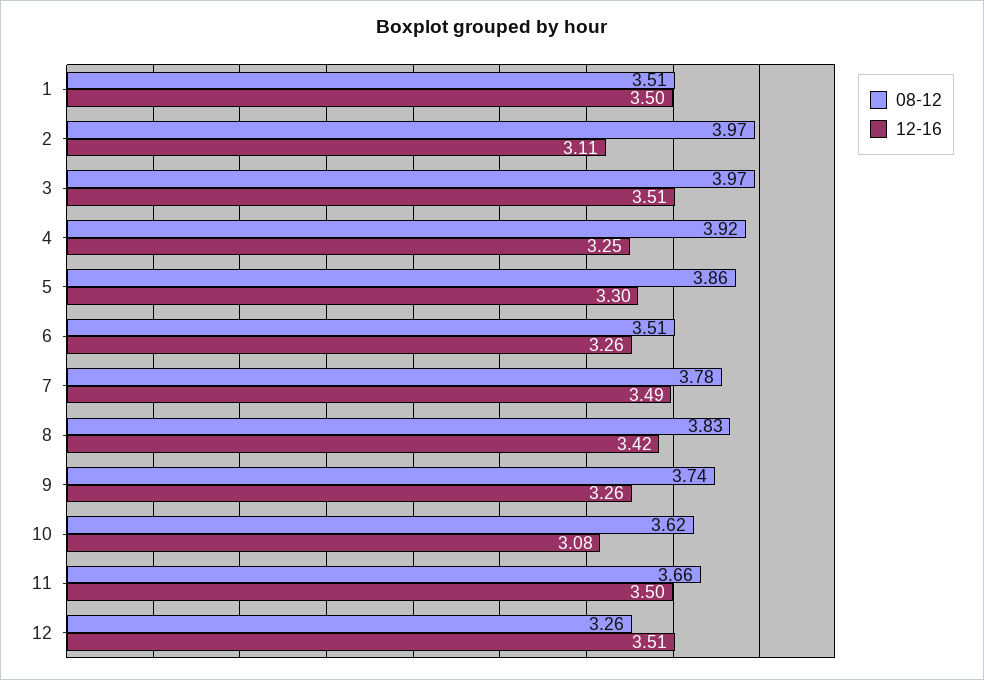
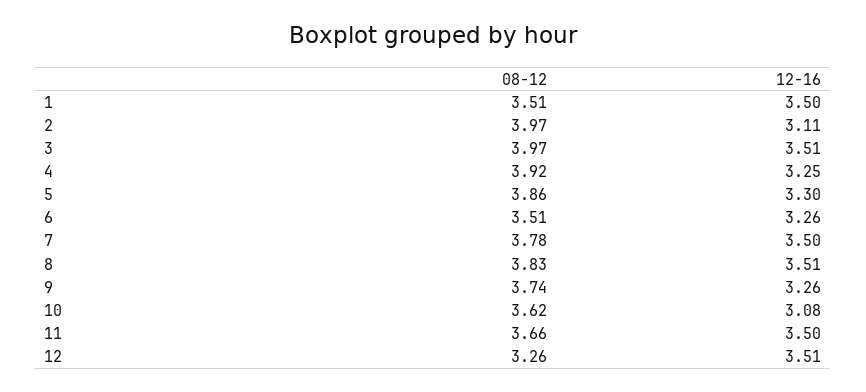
  {
    "08-12": {
      "1": 3.51,
      "2": 3.97,
      "3": 3.97,
      "4": 3.92,
      "5": 3.86,
      "6": 3.51,
      "7": 3.78,
      "8": 3.83,
      "9": 3.74,
      "10": 3.62,
      "11": 3.66,
      "12": 3.26
    },
    "12-16": {
      "1": 3.5,
      "2": 3.11,
      "3": 3.51,
      "4": 3.25,
      "5": 3.3,
      "6": 3.26,
-     "7": 3.49,
+     "7": 3.5,
-     "8": 3.42,
+     "8": 3.51,
      "9": 3.26,
      "10": 3.08,
      "11": 3.5,
      "12": 3.51
    }
  }

